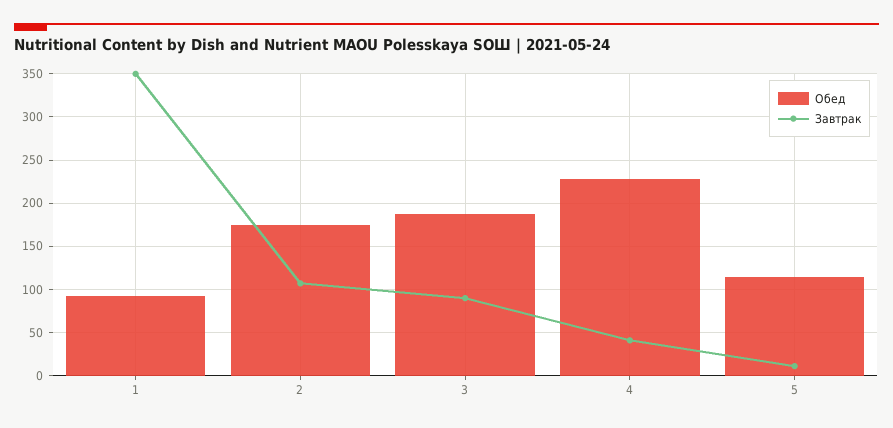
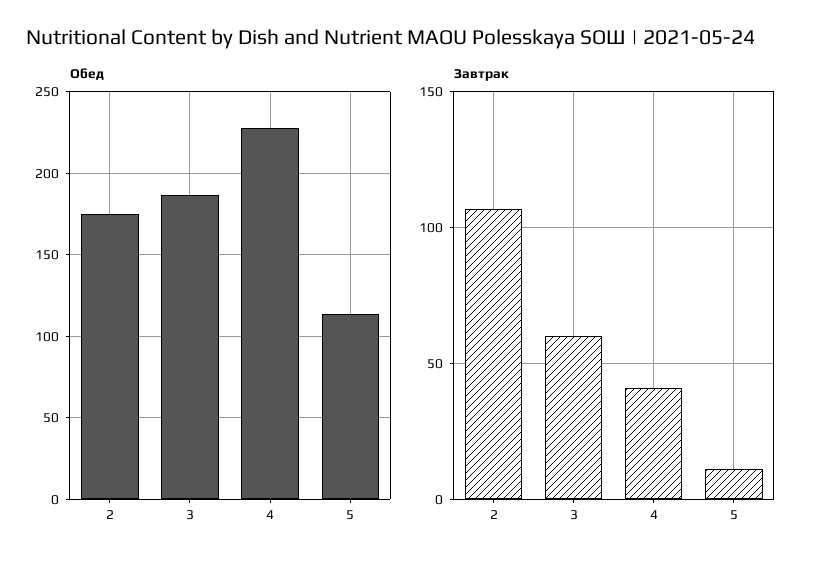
  {
    "Обед": {
-     "1": 90,
      "2": 175,
      "3": 185,
      "4": 230,
      "5": 115
    },
    "Завтрак": {
-     "1": 350,
      "2": 105,
-     "3": 90,
+     "3": 60,
      "4": 40,
      "5": 10
    }
  }

